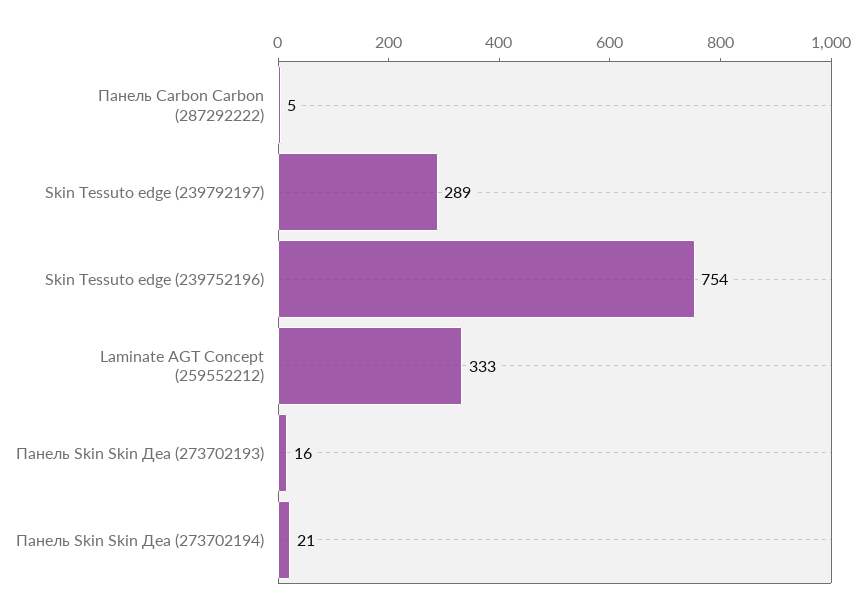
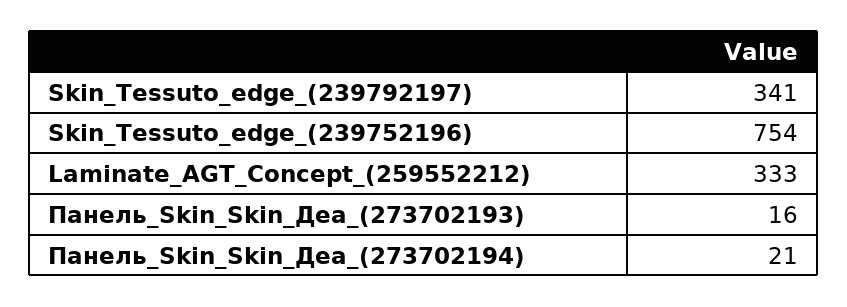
  {
-   "Панель Carbon Carbon (287292222)": 5,
-   "Skin Tessuto edge (239792197)": 289,
+   "Skin Tessuto edge (239792197)": 341,
    "Skin Tessuto edge (239752196)": 754,
    "Laminate AGT Concept (259552212)": 333,
    "Панель Skin Skin Деа (273702193)": 16,
    "Панель Skin Skin Деа (273702194)": 21
  }

